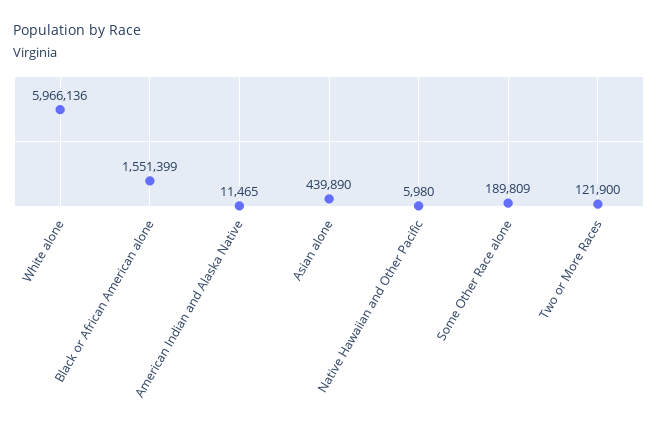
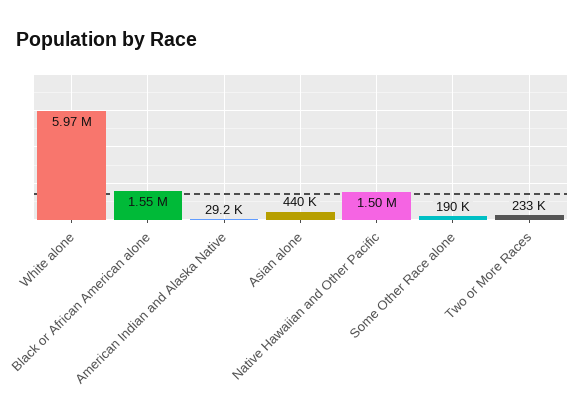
  {
    "White alone": 5966136,
    "Black or African American alone": 1551399,
-   "American Indian and Alaska Native": 11465,
+   "American Indian and Alaska Native": 29200,
    "Asian alone": 439890,
-   "Native Hawaiian and Other Pacific": 5980,
+   "Native Hawaiian and Other Pacific": 1500000,
    "Some Other Race alone": 189809,
-   "Two or More Races": 121900
+   "Two or More Races": 233000
  }

